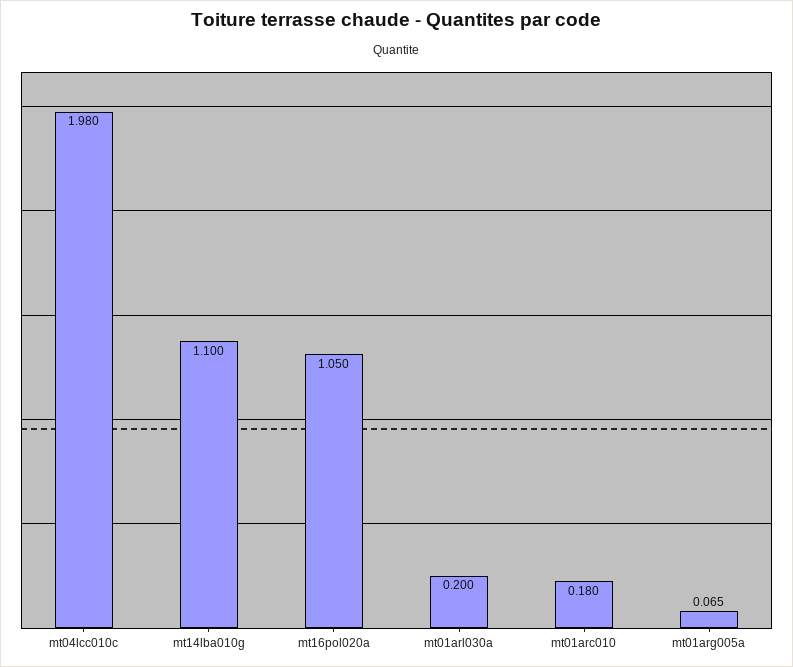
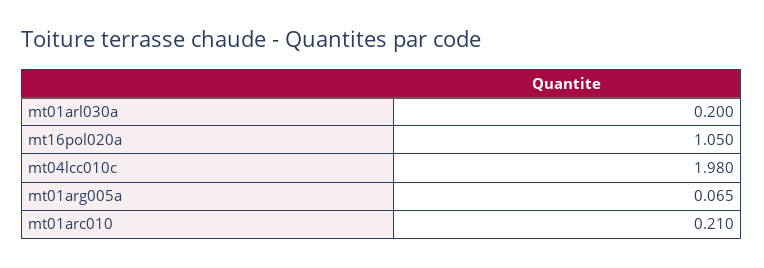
  {
    "mt04lcc010c": 1.98,
-   "mt14lba010g": 1.1,
    "mt16pol020a": 1.05,
    "mt01arl030a": 0.2,
-   "mt01arc010": 0.18,
+   "mt01arc010": 0.21,
    "mt01arg005a": 0.065
  }

